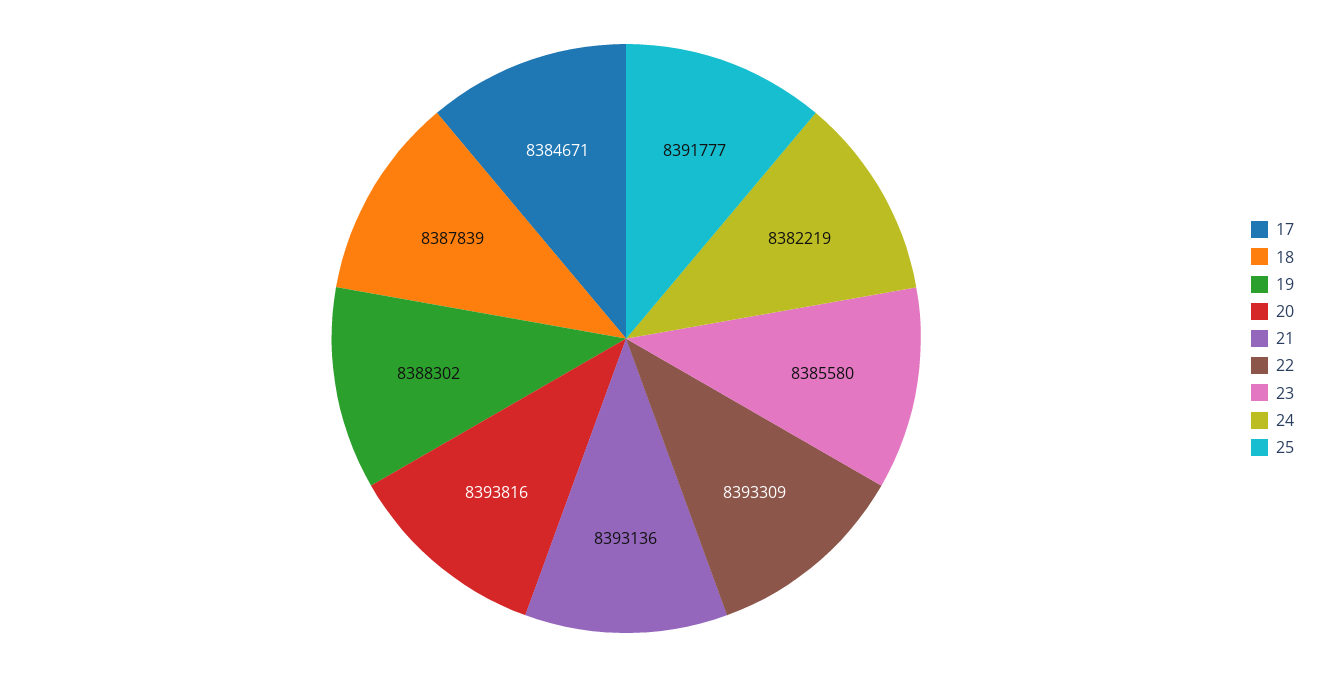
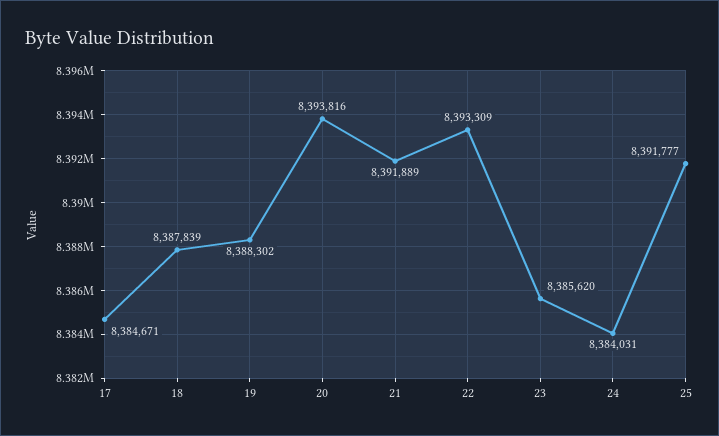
  {
    "17": 8384671,
    "18": 8387839,
    "19": 8388302,
    "20": 8393816,
-   "21": 8393136,
+   "21": 8391889,
    "22": 8393309,
-   "23": 8385580,
+   "23": 8385620,
-   "24": 8382219,
+   "24": 8384031,
    "25": 8391777
  }

